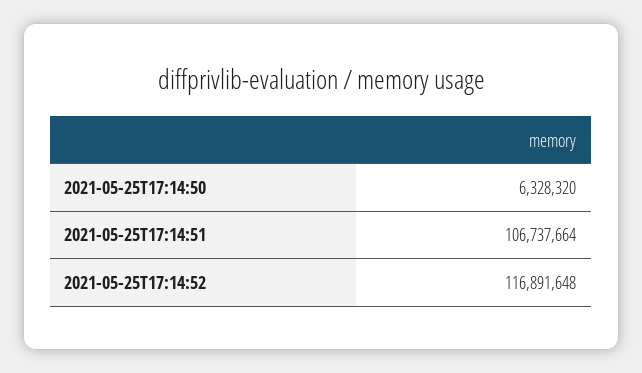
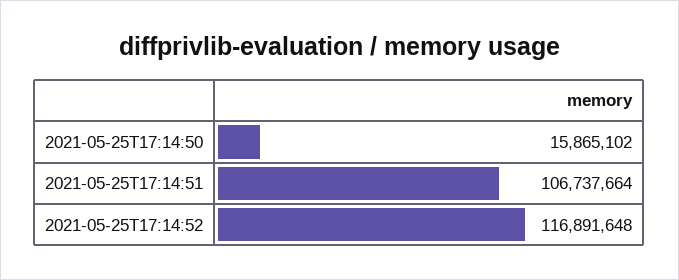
  {
-   "2021-05-25T17:14:50": 6328320,
+   "2021-05-25T17:14:50": 15865102,
    "2021-05-25T17:14:51": 106737664,
    "2021-05-25T17:14:52": 116891648
  }

